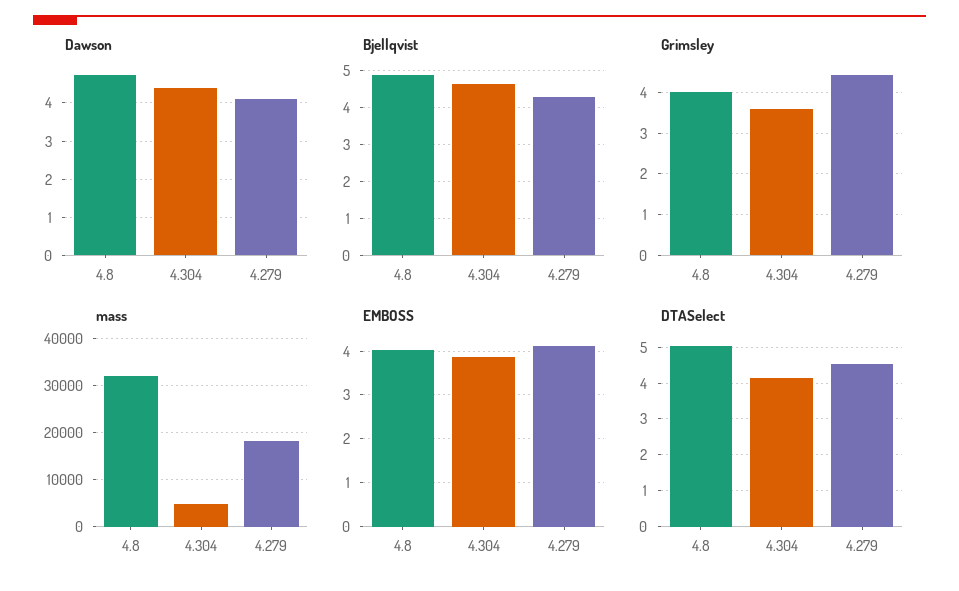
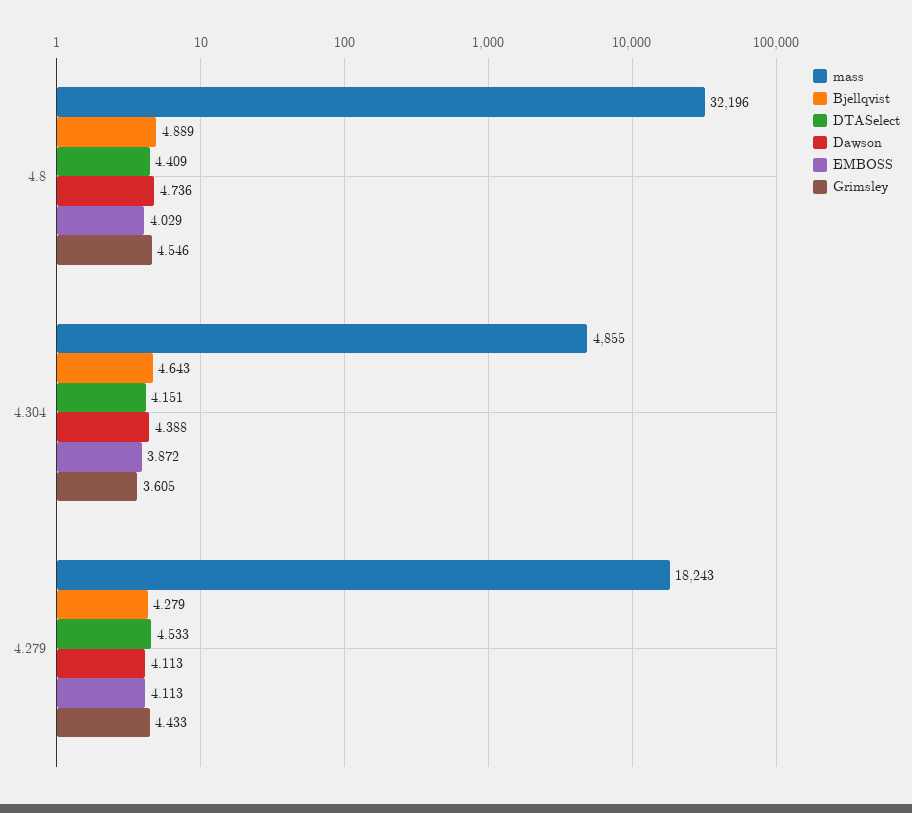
  {
    "Dawson": {
      "4.8": 4.736,
      "4.304": 4.388,
      "4.279": 4.113
    },
    "Bjellqvist": {
      "4.8": 4.889,
      "4.304": 4.643,
      "4.279": 4.279
    },
    "Grimsley": {
-     "4.8": 4,
+     "4.8": 4.546,
      "4.304": 3.605,
      "4.279": 4.433
    },
    "mass": {
      "4.8": 32196,
      "4.304": 4855,
      "4.279": 18243
    },
    "EMBOSS": {
      "4.8": 4.029,
      "4.304": 3.872,
      "4.279": 4.113
    },
    "DTASelect": {
-     "4.8": 5,
+     "4.8": 4.409,
      "4.304": 4.151,
      "4.279": 4.533
    }
  }

